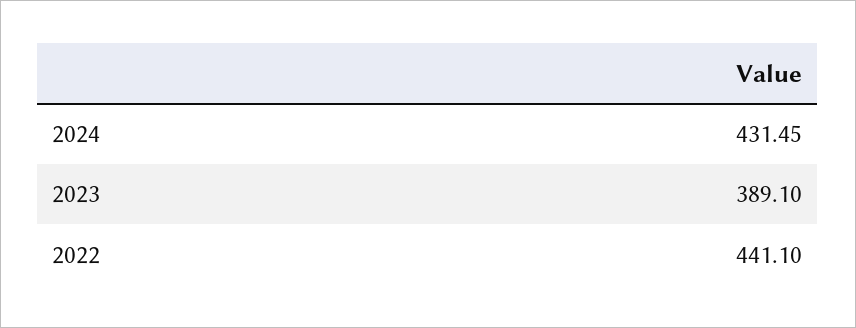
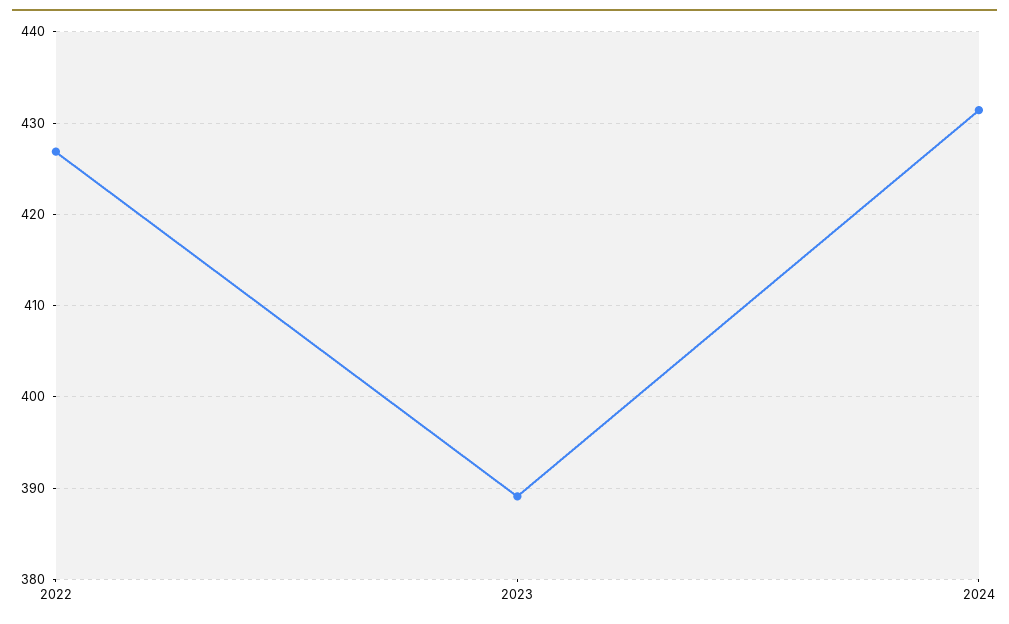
  {
    "2024": 431.45,
    "2023": 389.1,
-   "2022": 441.1
+   "2022": 427
  }

